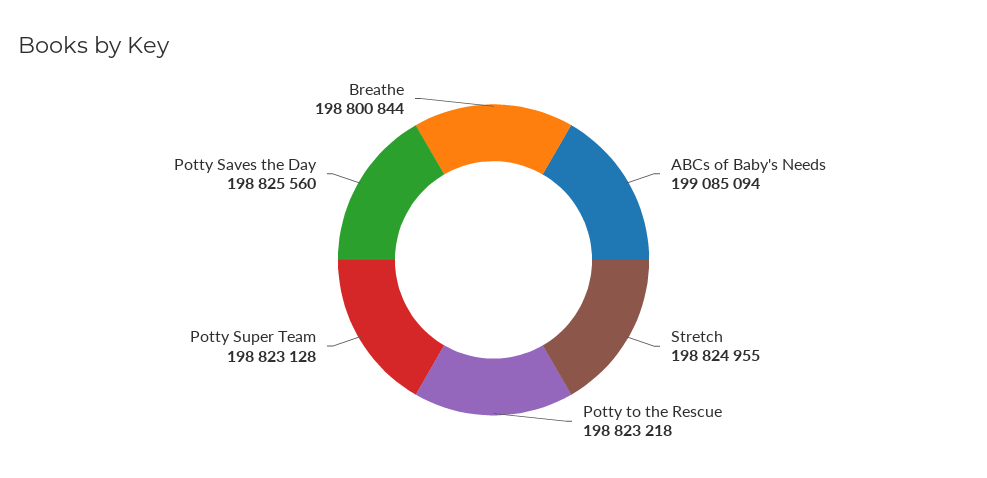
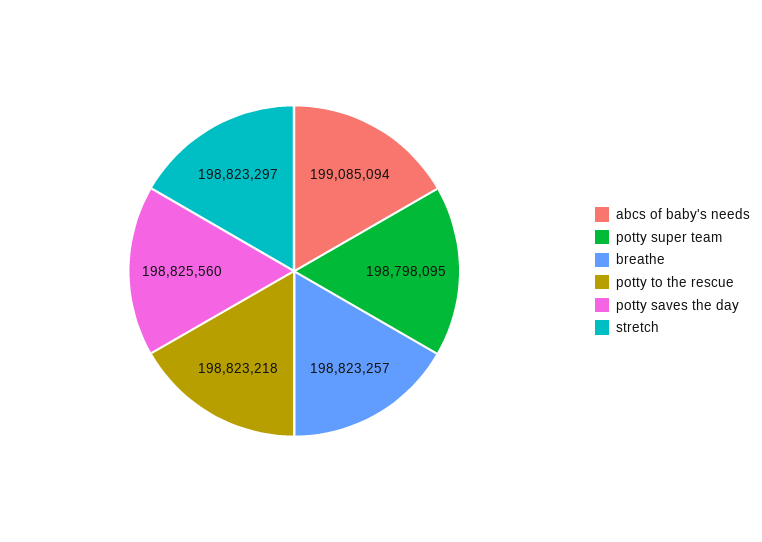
  {
    "ABCs of Baby's Needs": 199085094,
-   "Stretch": 198824955,
+   "Stretch": 198823297,
    "Potty to the Rescue": 198823218,
-   "Potty Super Team": 198823128,
+   "Potty Super Team": 198798095,
    "Potty Saves the Day": 198825560,
-   "Breathe": 198800844
+   "Breathe": 198823257
  }

